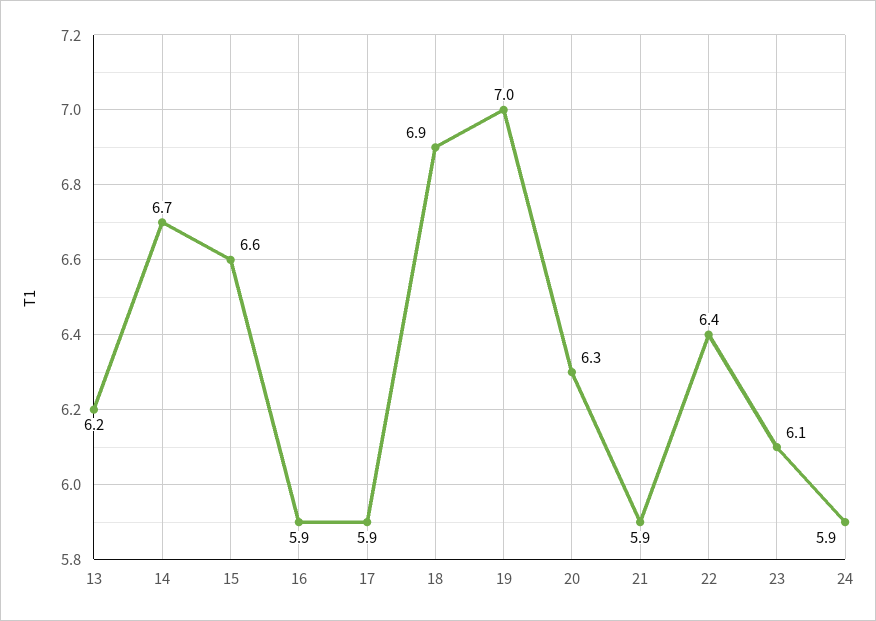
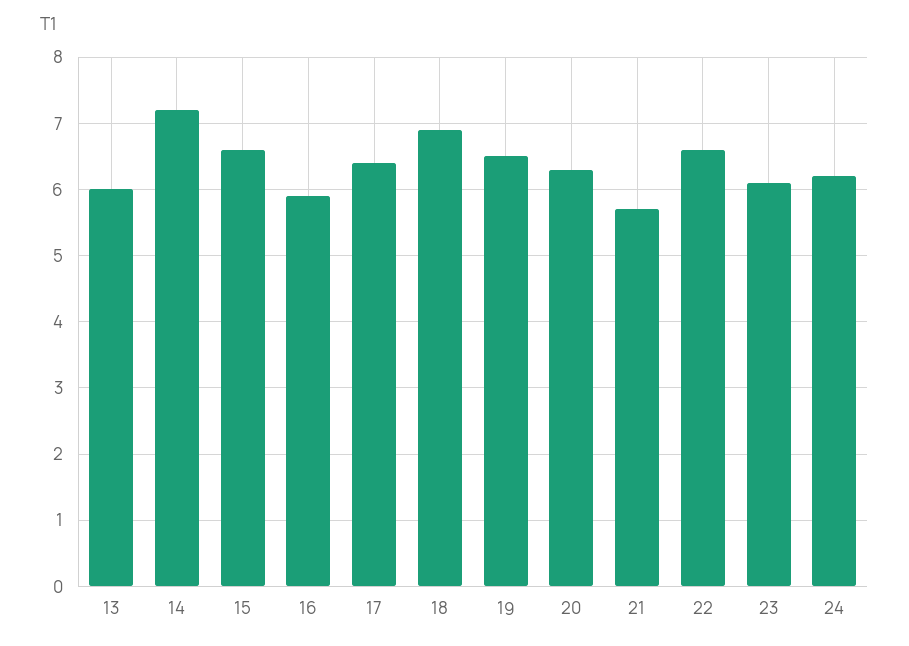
  {
-   "13": 6.2,
+   "13": 6,
-   "14": 6.7,
+   "14": 7.2,
    "15": 6.6,
    "16": 5.9,
-   "17": 5.9,
+   "17": 6.4,
    "18": 6.9,
-   "19": 7,
+   "19": 6.5,
    "20": 6.3,
-   "21": 5.9,
+   "21": 5.7,
-   "22": 6.4,
+   "22": 6.6,
    "23": 6.1,
-   "24": 5.9
+   "24": 6.2
  }

